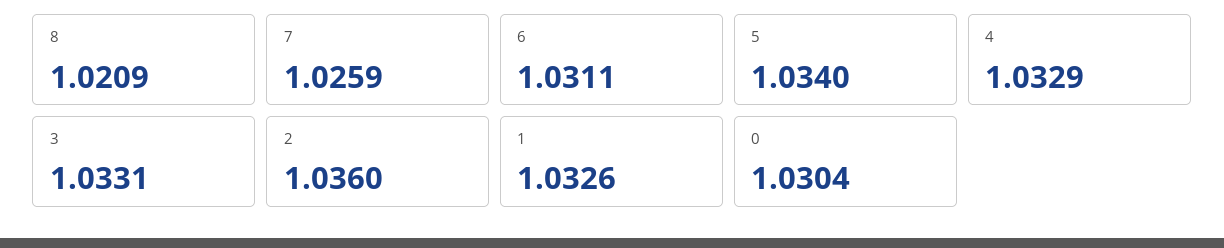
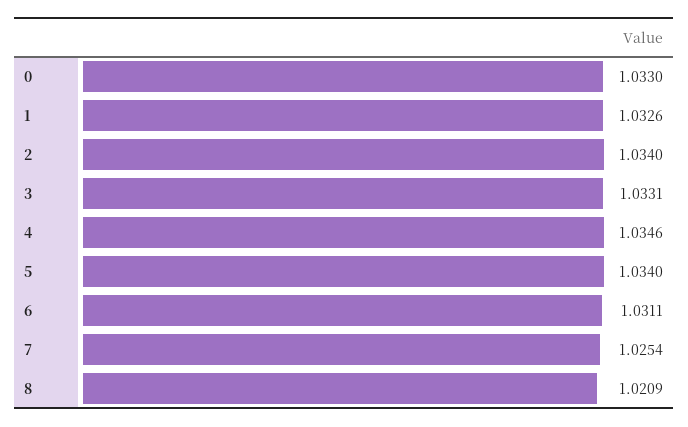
  {
    "8": 1.0209,
-   "7": 1.0259,
+   "7": 1.0254,
    "6": 1.0311,
    "5": 1.034,
-   "4": 1.0329,
+   "4": 1.0346,
    "3": 1.0331,
-   "2": 1.036,
+   "2": 1.034,
    "1": 1.0326,
-   "0": 1.0304
+   "0": 1.033
  }

